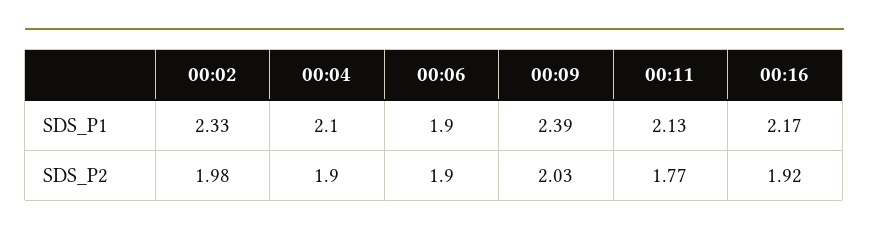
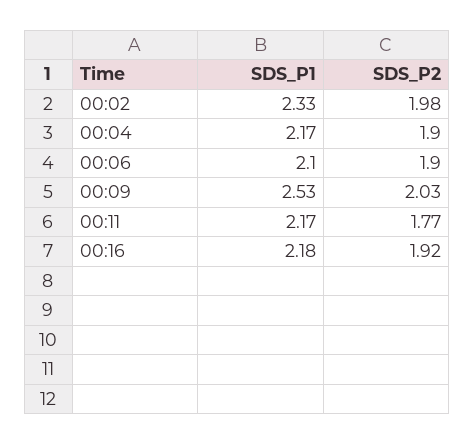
  {
    "00:02": {
      "SDS_P1": 2.33,
      "SDS_P2": 1.98
    },
    "00:04": {
-     "SDS_P1": 2.1,
+     "SDS_P1": 2.17,
      "SDS_P2": 1.9
    },
    "00:06": {
-     "SDS_P1": 1.9,
+     "SDS_P1": 2.1,
      "SDS_P2": 1.9
    },
    "00:09": {
-     "SDS_P1": 2.39,
+     "SDS_P1": 2.53,
      "SDS_P2": 2.03
    },
    "00:11": {
-     "SDS_P1": 2.13,
+     "SDS_P1": 2.17,
      "SDS_P2": 1.77
    },
    "00:16": {
-     "SDS_P1": 2.17,
+     "SDS_P1": 2.18,
      "SDS_P2": 1.92
    }
  }

